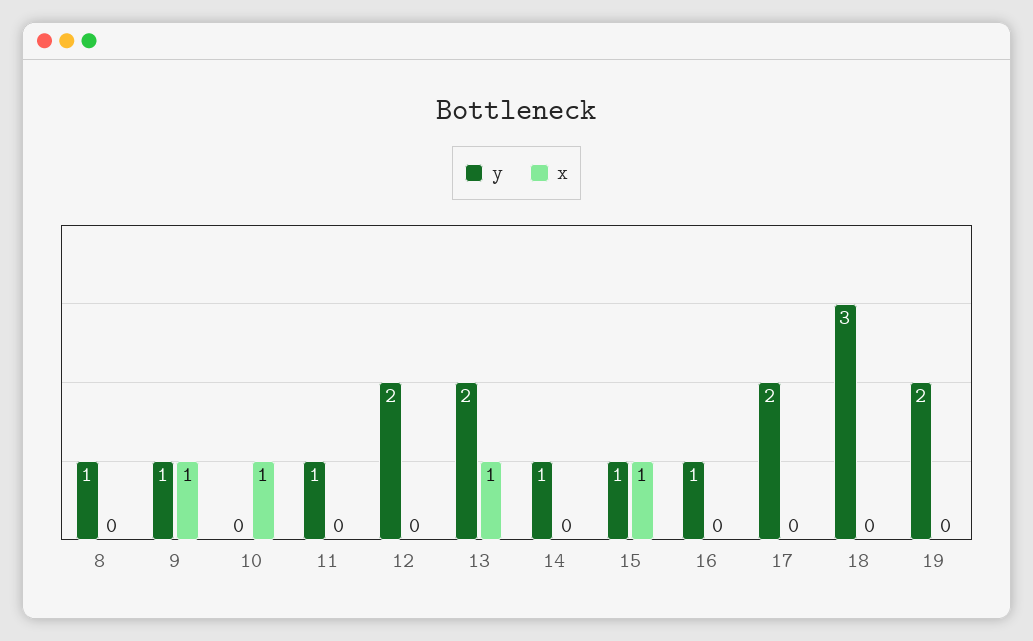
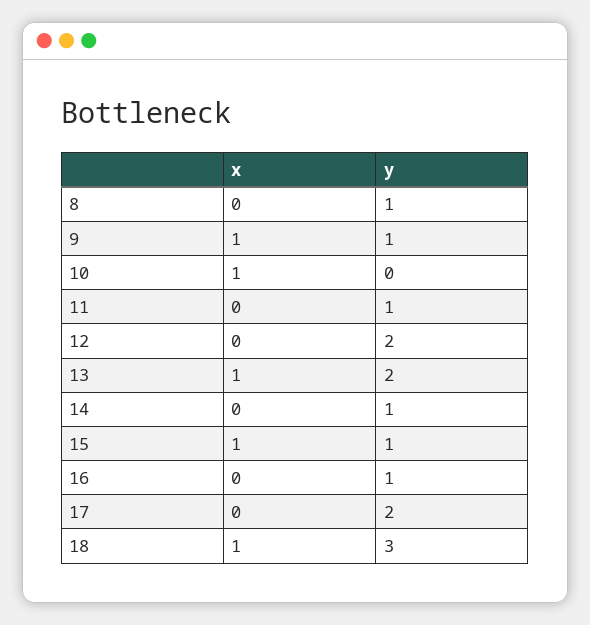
  {
    "y": {
      "8": 1,
      "9": 1,
      "10": 0,
      "11": 1,
      "12": 2,
      "13": 2,
      "14": 1,
      "15": 1,
      "16": 1,
      "17": 2,
-     "18": 3,
+     "18": 3
-     "19": 2
    },
    "x": {
      "8": 0,
      "9": 1,
      "10": 1,
      "11": 0,
      "12": 0,
      "13": 1,
      "14": 0,
      "15": 1,
      "16": 0,
      "17": 0,
-     "18": 0,
+     "18": 1
-     "19": 0
    }
  }

